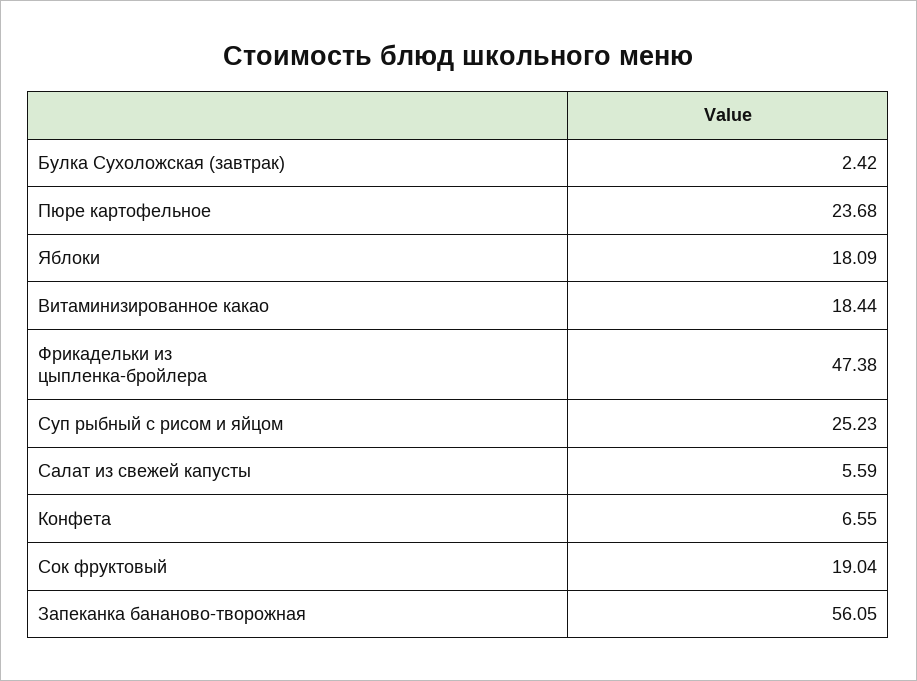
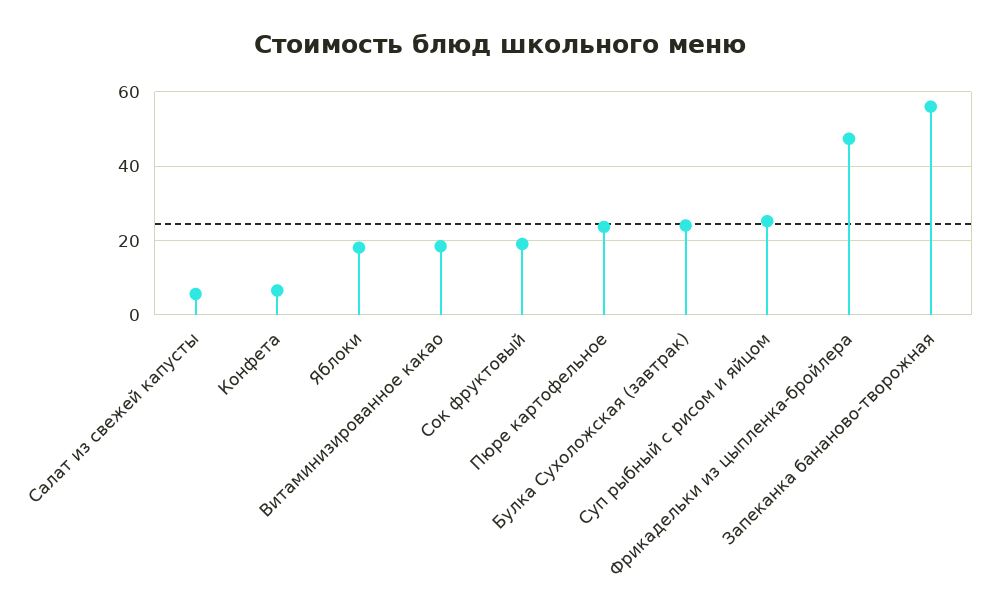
  {
-   "Булка Сухоложская (завтрак)": 2.42,
+   "Булка Сухоложская (завтрак)": 24,
    "Пюре картофельное": 23.68,
    "Яблоки": 18.09,
    "Витаминизированное какао": 18.44,
    "Фрикадельки из цыпленка-бройлера": 47.38,
    "Суп рыбный с рисом и яйцом": 25.23,
    "Салат из свежей капусты": 5.59,
    "Конфета": 6.55,
    "Сок фруктовый": 19.04,
    "Запеканка бананово-творожная": 56.05
  }

